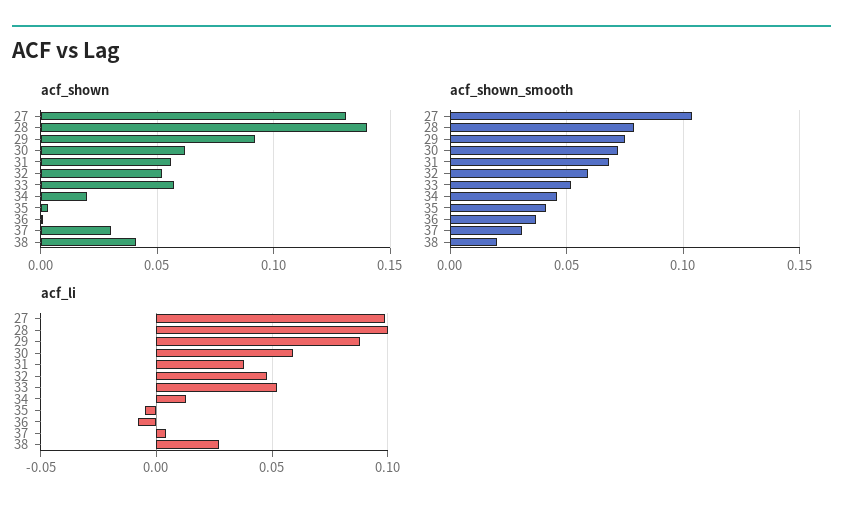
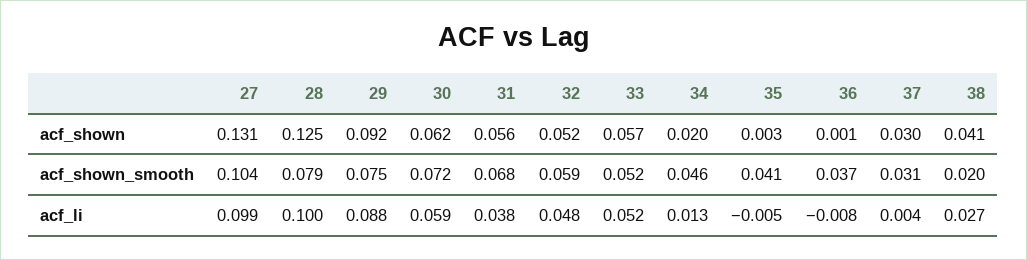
  {
    "acf_shown": {
      "27": 0.131,
-     "28": 0.14,
+     "28": 0.125,
      "29": 0.092,
      "30": 0.062,
      "31": 0.056,
      "32": 0.052,
      "33": 0.057,
      "34": 0.02,
      "35": 0.003,
      "36": 0.001,
      "37": 0.03,
      "38": 0.041
    },
    "acf_shown_smooth": {
      "27": 0.104,
      "28": 0.079,
      "29": 0.075,
      "30": 0.072,
      "31": 0.068,
      "32": 0.059,
      "33": 0.052,
      "34": 0.046,
      "35": 0.041,
      "36": 0.037,
      "37": 0.031,
      "38": 0.02
    },
    "acf_li": {
      "27": 0.099,
      "28": 0.1,
      "29": 0.088,
      "30": 0.059,
      "31": 0.038,
      "32": 0.048,
      "33": 0.052,
      "34": 0.013,
      "35": -0.005,
      "36": -0.008,
      "37": 0.004,
      "38": 0.027
    }
  }

